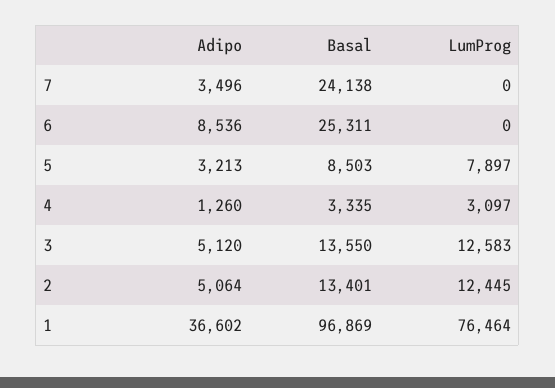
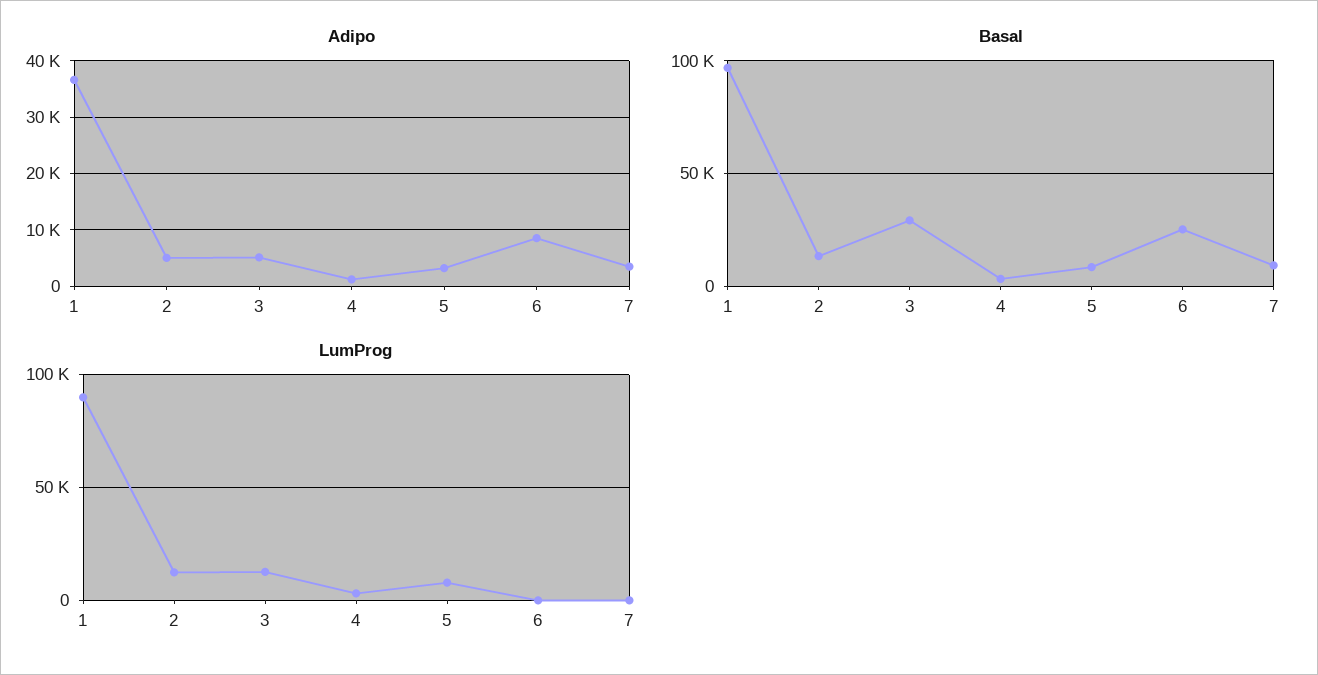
  {
    "Adipo": {
      "7": 3496,
      "6": 8536,
      "5": 3213,
      "4": 1260,
      "3": 5120,
      "2": 5064,
      "1": 36602
    },
    "Basal": {
-     "7": 24138,
+     "7": 10000,
      "6": 25311,
      "5": 8503,
      "4": 3335,
-     "3": 13550,
+     "3": 30000,
      "2": 13401,
      "1": 96869
    },
    "LumProg": {
      "7": 0,
      "6": 0,
      "5": 7897,
      "4": 3097,
      "3": 12583,
      "2": 12445,
-     "1": 76464
+     "1": 90000
    }
  }

